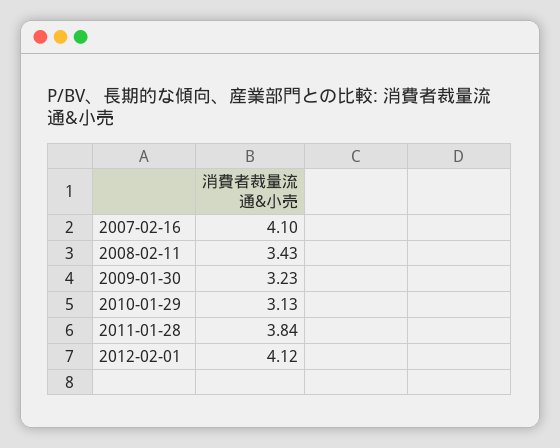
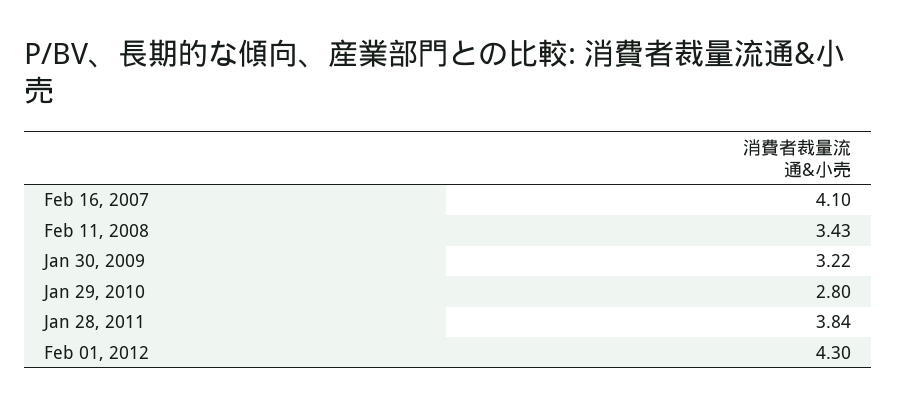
  {
    "2007-02-16": 4.1,
    "2008-02-11": 3.43,
-   "2009-01-30": 3.23,
+   "2009-01-30": 3.22,
-   "2010-01-29": 3.13,
+   "2010-01-29": 2.8,
    "2011-01-28": 3.84,
-   "2012-02-01": 4.12
+   "2012-02-01": 4.3
  }

